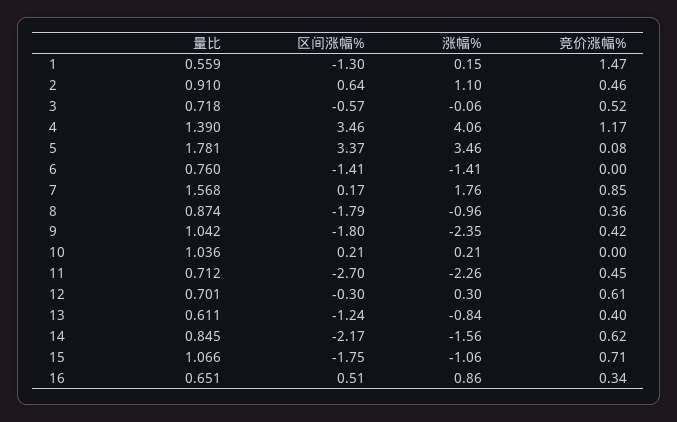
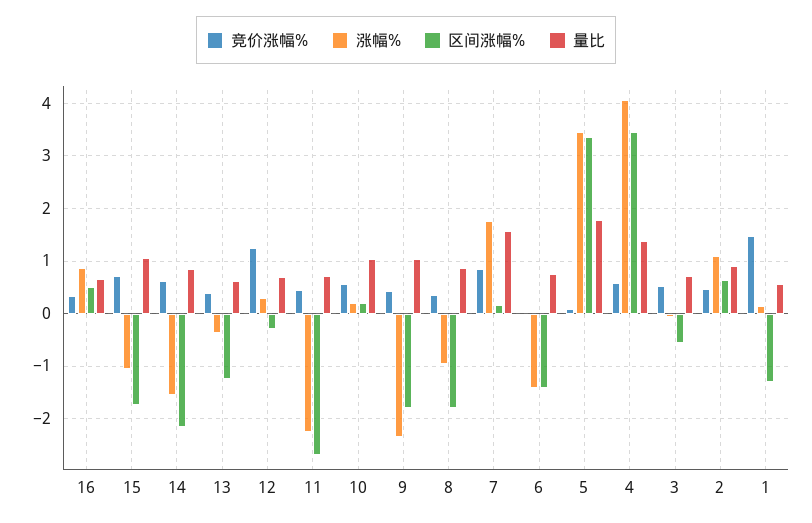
  {
    "量比": {
      "1": 0.559,
      "2": 0.91,
      "3": 0.718,
      "4": 1.39,
      "5": 1.781,
      "6": 0.76,
      "7": 1.568,
      "8": 0.874,
      "9": 1.042,
      "10": 1.036,
      "11": 0.712,
      "12": 0.701,
      "13": 0.611,
      "14": 0.845,
      "15": 1.066,
      "16": 0.651
    },
    "区间涨幅%": {
      "1": -1.3,
      "2": 0.64,
      "3": -0.57,
      "4": 3.46,
      "5": 3.37,
      "6": -1.41,
      "7": 0.17,
      "8": -1.79,
      "9": -1.8,
      "10": 0.21,
      "11": -2.7,
      "12": -0.3,
      "13": -1.24,
      "14": -2.17,
      "15": -1.75,
      "16": 0.51
    },
    "涨幅%": {
      "1": 0.15,
      "2": 1.1,
      "3": -0.06,
      "4": 4.06,
      "5": 3.46,
      "6": -1.41,
      "7": 1.76,
      "8": -0.96,
      "9": -2.35,
      "10": 0.21,
      "11": -2.26,
      "12": 0.3,
-     "13": -0.84,
+     "13": -0.4,
      "14": -1.56,
      "15": -1.06,
      "16": 0.86
    },
    "竞价涨幅%": {
      "1": 1.47,
      "2": 0.46,
      "3": 0.52,
-     "4": 1.17,
+     "4": 0.6,
      "5": 0.08,
      "6": 0,
      "7": 0.85,
      "8": 0.36,
      "9": 0.42,
-     "10": 0,
+     "10": 0.6,
      "11": 0.45,
-     "12": 0.61,
+     "12": 1.2,
      "13": 0.4,
      "14": 0.62,
      "15": 0.71,
      "16": 0.34
    }
  }

